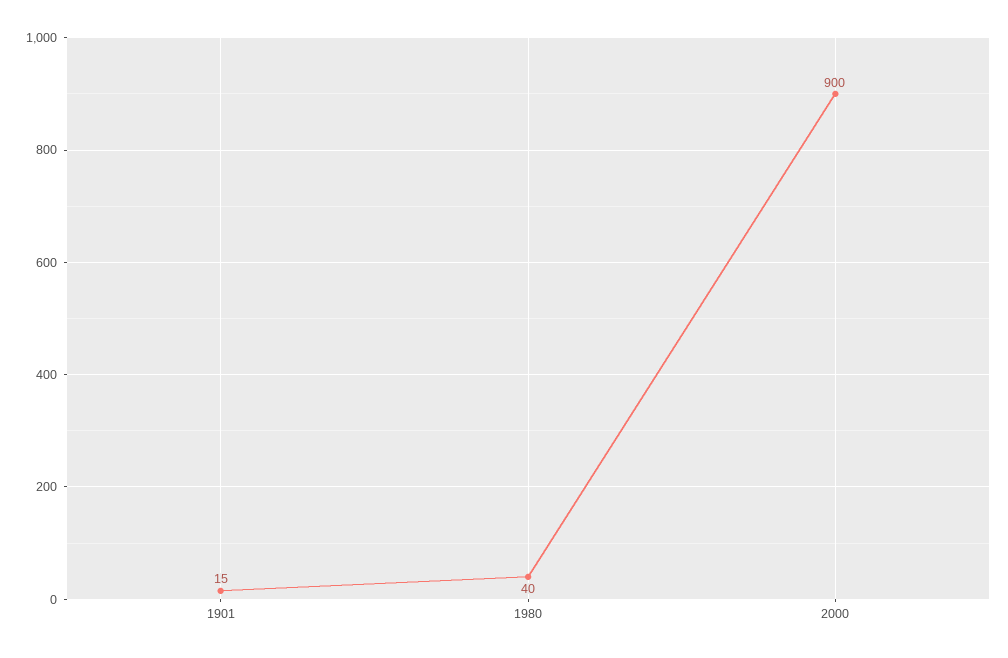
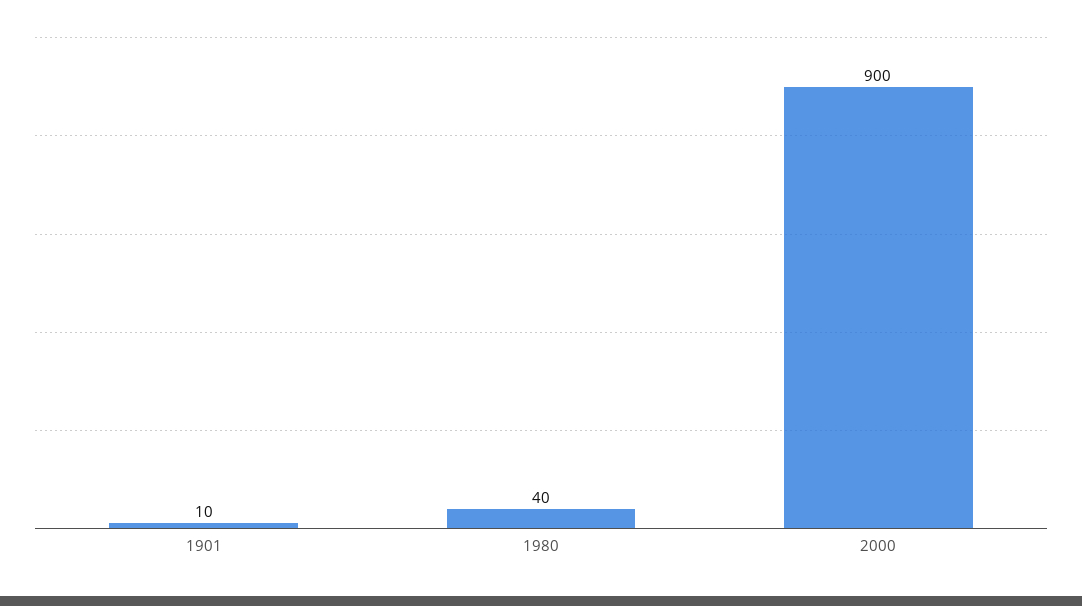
  {
-   "1901": 15,
+   "1901": 10,
    "1980": 40,
    "2000": 900
  }

